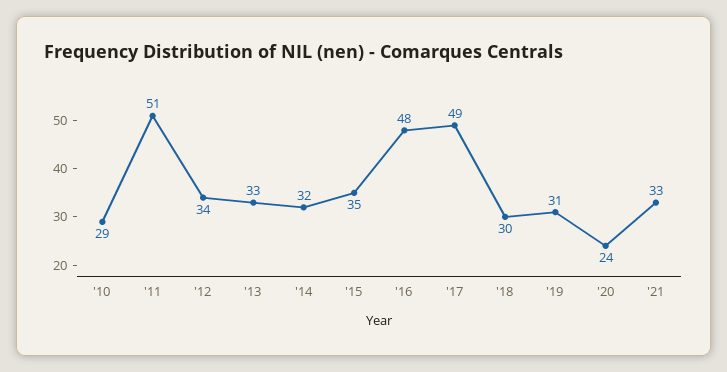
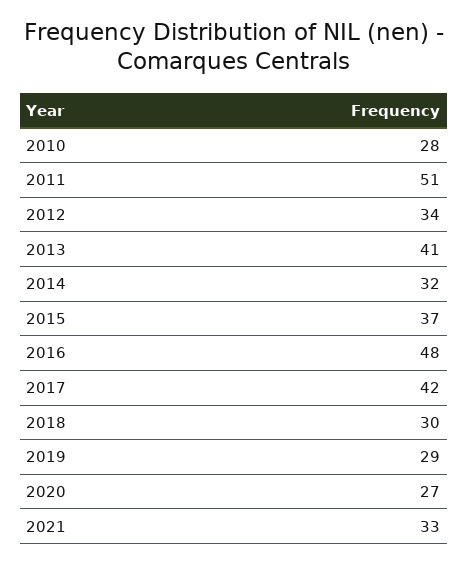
  {
-   "'10": 29,
+   "'10": 28,
    "'11": 51,
    "'12": 34,
-   "'13": 33,
+   "'13": 41,
    "'14": 32,
-   "'15": 35,
+   "'15": 37,
    "'16": 48,
-   "'17": 49,
+   "'17": 42,
    "'18": 30,
-   "'19": 31,
+   "'19": 29,
-   "'20": 24,
+   "'20": 27,
    "'21": 33
  }

